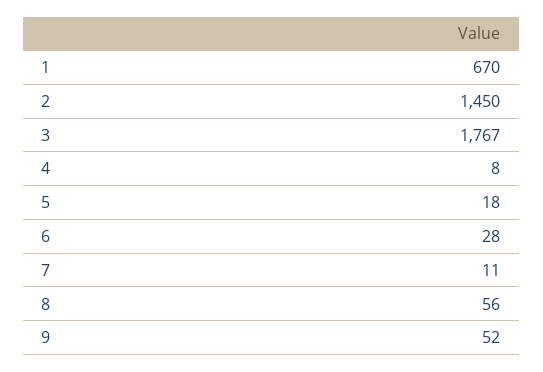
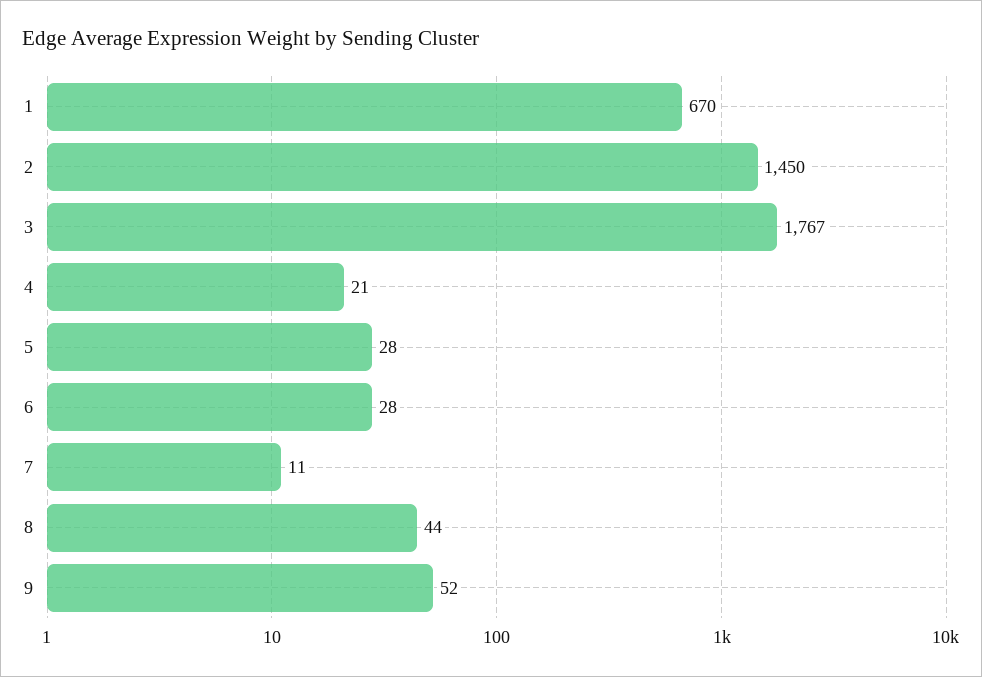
  {
    "1": 670,
    "2": 1450,
    "3": 1767,
-   "4": 8,
+   "4": 21,
-   "5": 18,
+   "5": 28,
    "6": 28,
    "7": 11,
-   "8": 56,
+   "8": 44,
    "9": 52
  }

